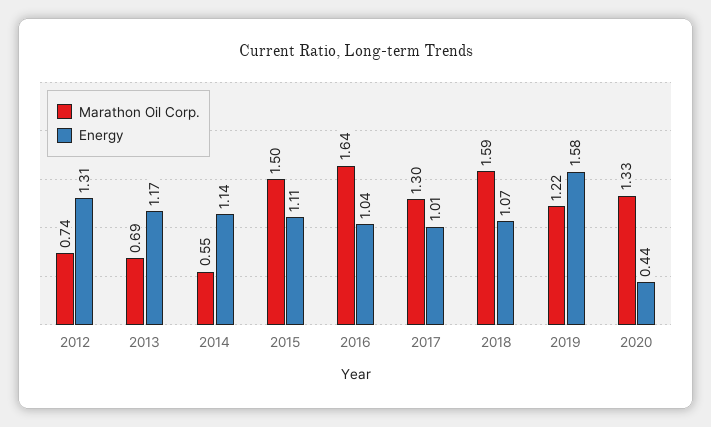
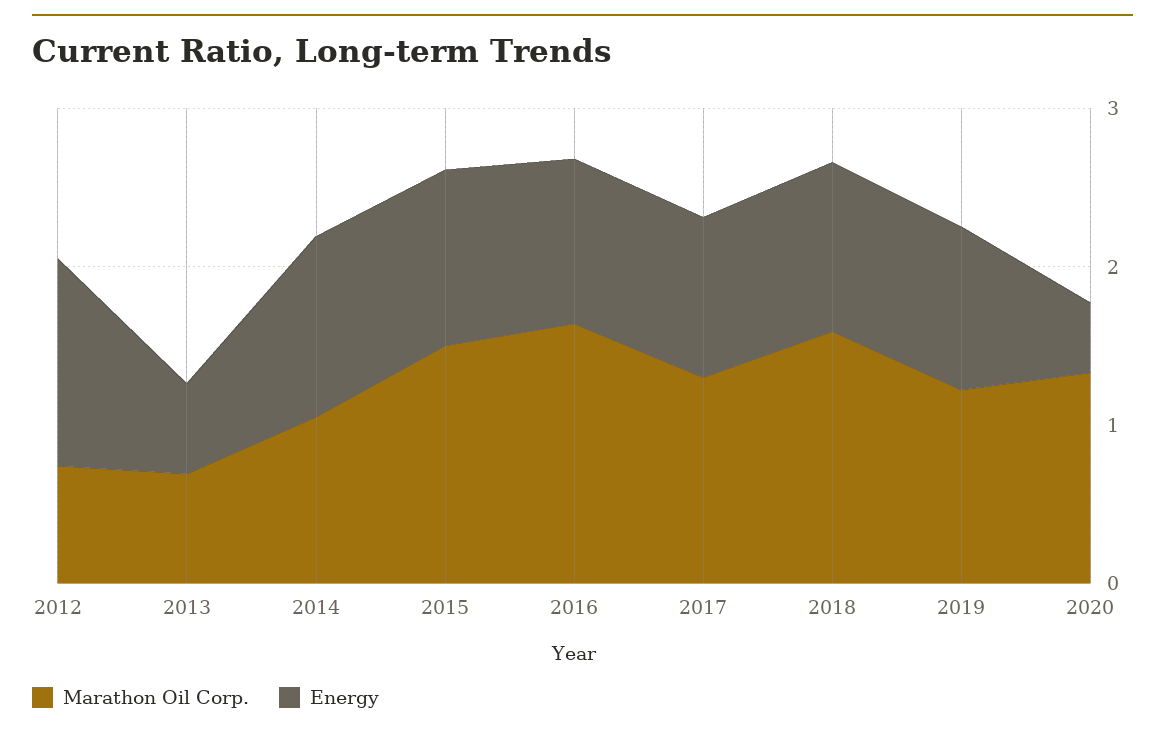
  {
    "Marathon Oil Corp.": {
      "2012": 0.74,
      "2013": 0.69,
-     "2014": 0.55,
+     "2014": 1,
      "2015": 1.5,
      "2016": 1.64,
      "2017": 1.3,
      "2018": 1.59,
      "2019": 1.22,
      "2020": 1.33
    },
    "Energy": {
      "2012": 1.31,
-     "2013": 1.17,
+     "2013": 0.6,
      "2014": 1.14,
      "2015": 1.11,
      "2016": 1.04,
      "2017": 1.01,
      "2018": 1.07,
-     "2019": 1.58,
+     "2019": 1,
      "2020": 0.44
    }
  }

